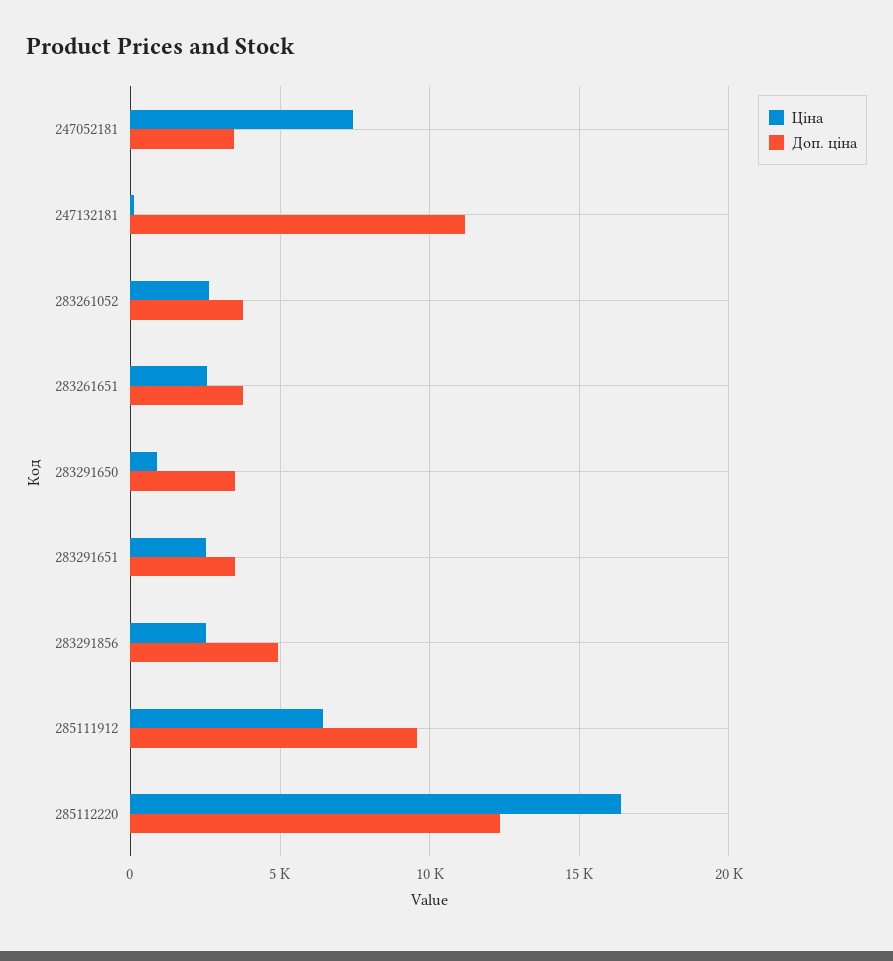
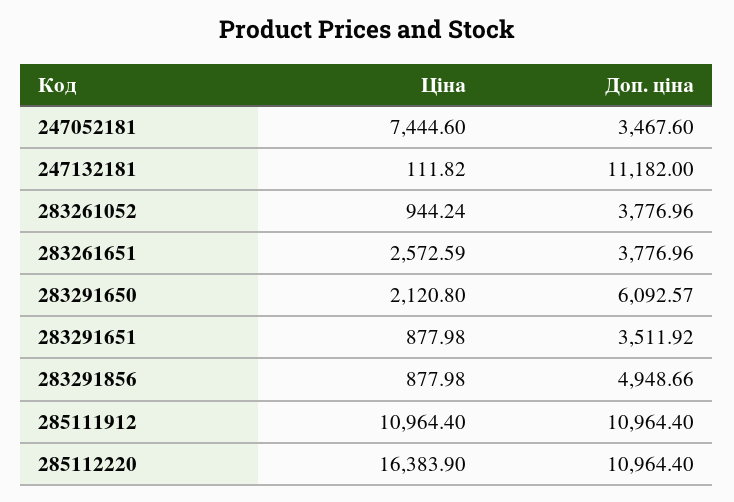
  {
    "Ціна": {
      "247052181": 7444.6,
      "247132181": 111.82,
-     "283261052": 2500,
+     "283261052": 944.24,
      "283261651": 2572.59,
-     "283291650": 1000,
+     "283291650": 2120.8,
-     "283291651": 2500,
+     "283291651": 877.98,
-     "283291856": 2500,
+     "283291856": 877.98,
-     "285111912": 6500,
+     "285111912": 10964.4,
      "285112220": 16383.9
    },
    "Доп. ціна": {
      "247052181": 3467.6,
      "247132181": 11182,
      "283261052": 3776.96,
      "283261651": 3776.96,
-     "283291650": 3500,
+     "283291650": 6092.57,
      "283291651": 3511.92,
      "283291856": 4948.66,
-     "285111912": 9500,
+     "285111912": 10964.4,
-     "285112220": 12500
+     "285112220": 10964.4
    }
  }

